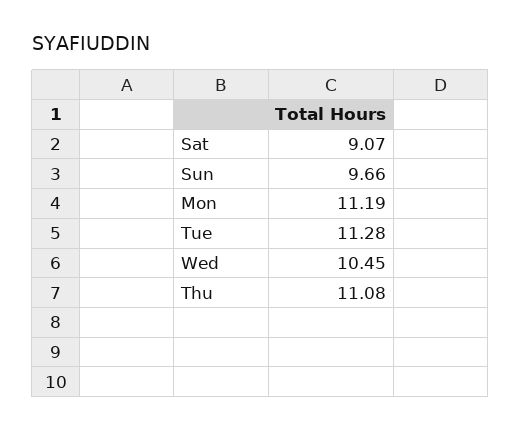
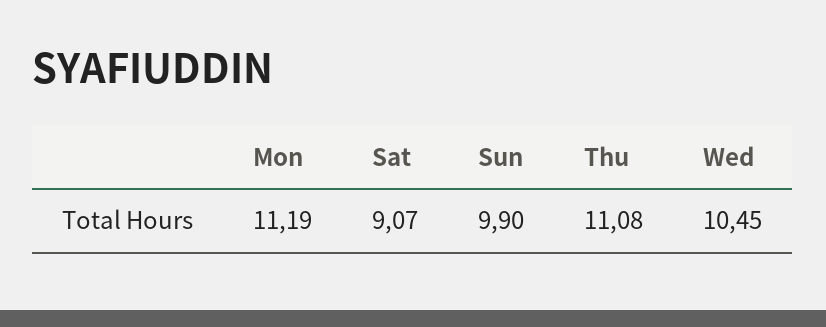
  {
    "Sat": 9.07,
-   "Sun": 9.66,
+   "Sun": 9.9,
    "Mon": 11.19,
-   "Tue": 11.28,
    "Wed": 10.45,
    "Thu": 11.08
  }

